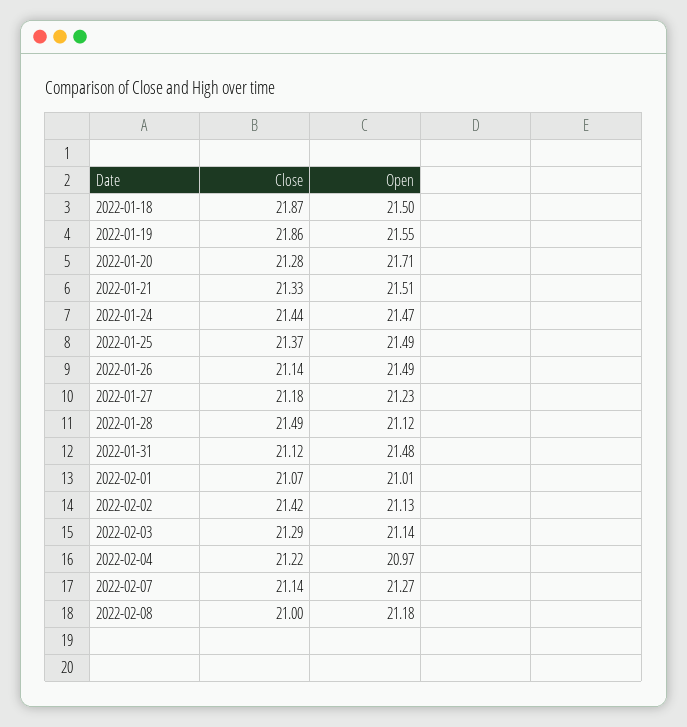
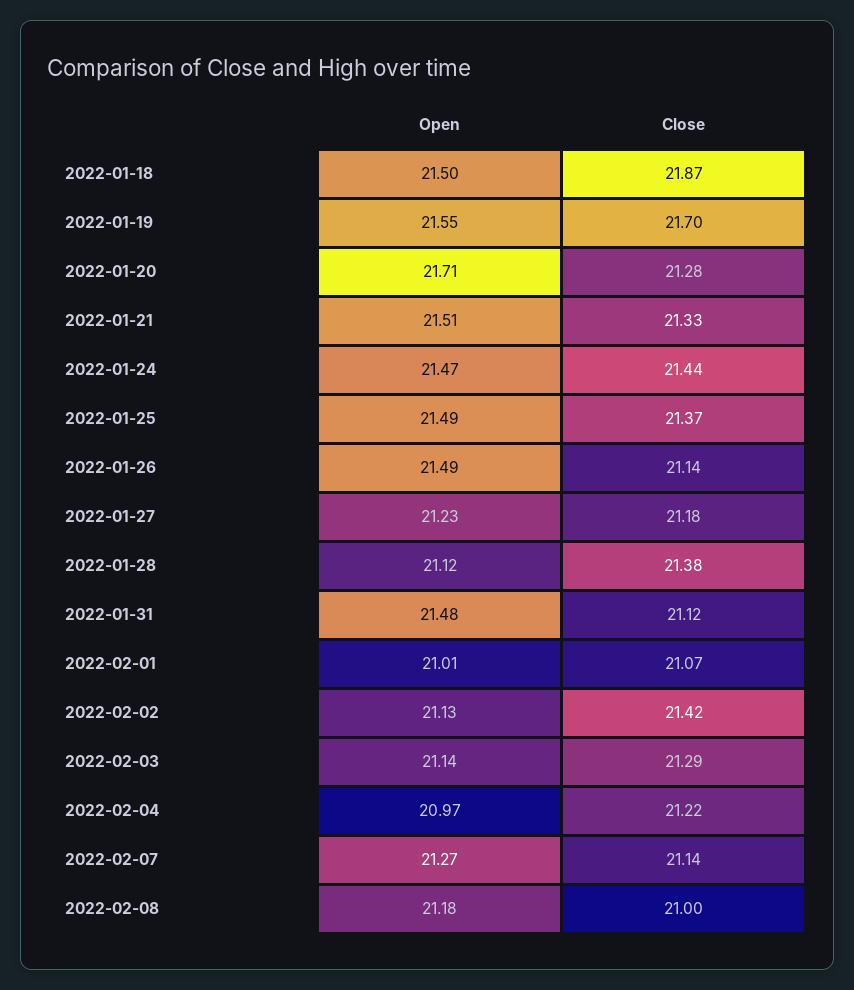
  {
    "Close": {
      "2022-01-18": 21.87,
-     "2022-01-19": 21.86,
+     "2022-01-19": 21.7,
      "2022-01-20": 21.28,
      "2022-01-21": 21.33,
      "2022-01-24": 21.44,
      "2022-01-25": 21.37,
      "2022-01-26": 21.14,
      "2022-01-27": 21.18,
-     "2022-01-28": 21.49,
+     "2022-01-28": 21.38,
      "2022-01-31": 21.12,
      "2022-02-01": 21.07,
      "2022-02-02": 21.42,
      "2022-02-03": 21.29,
      "2022-02-04": 21.22,
      "2022-02-07": 21.14,
      "2022-02-08": 21
    },
    "Open": {
      "2022-01-18": 21.5,
      "2022-01-19": 21.55,
      "2022-01-20": 21.71,
      "2022-01-21": 21.51,
      "2022-01-24": 21.47,
      "2022-01-25": 21.49,
      "2022-01-26": 21.49,
      "2022-01-27": 21.23,
      "2022-01-28": 21.12,
      "2022-01-31": 21.48,
      "2022-02-01": 21.01,
      "2022-02-02": 21.13,
      "2022-02-03": 21.14,
      "2022-02-04": 20.97,
      "2022-02-07": 21.27,
      "2022-02-08": 21.18
    }
  }

